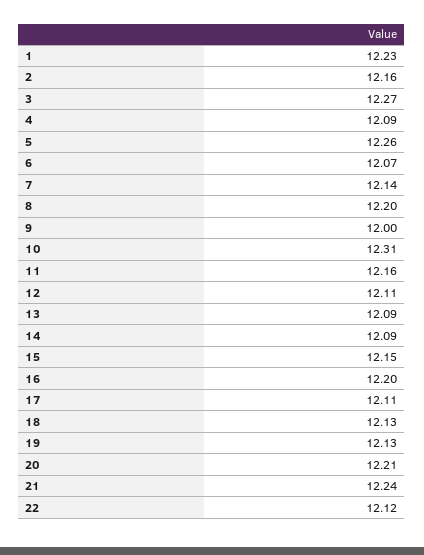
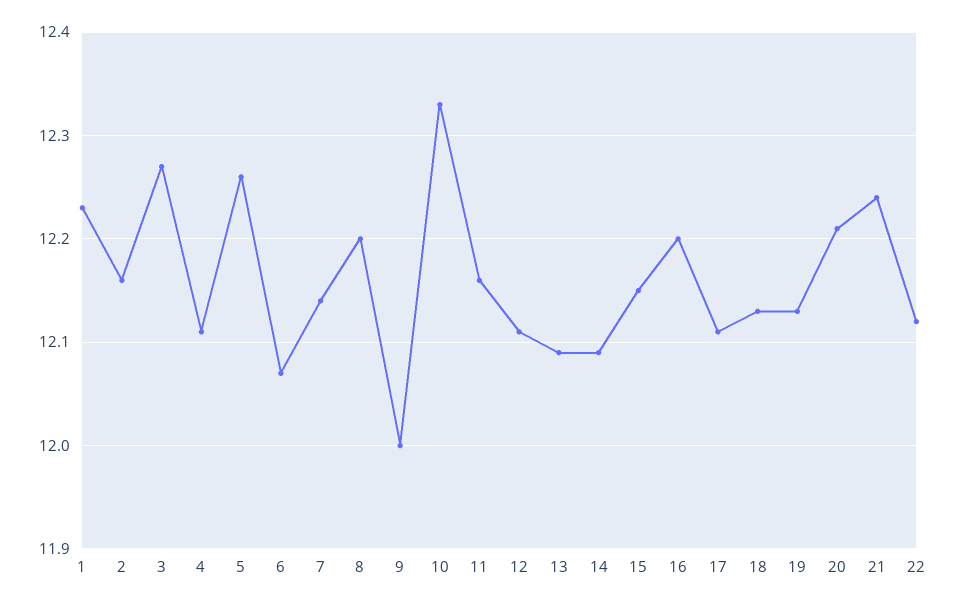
  {
    "1": 12.23,
    "2": 12.16,
    "3": 12.27,
-   "4": 12.09,
+   "4": 12.11,
    "5": 12.26,
    "6": 12.07,
    "7": 12.14,
    "8": 12.2,
    "9": 12,
-   "10": 12.31,
+   "10": 12.33,
    "11": 12.16,
    "12": 12.11,
    "13": 12.09,
    "14": 12.09,
    "15": 12.15,
    "16": 12.2,
    "17": 12.11,
    "18": 12.13,
    "19": 12.13,
    "20": 12.21,
    "21": 12.24,
    "22": 12.12
  }

